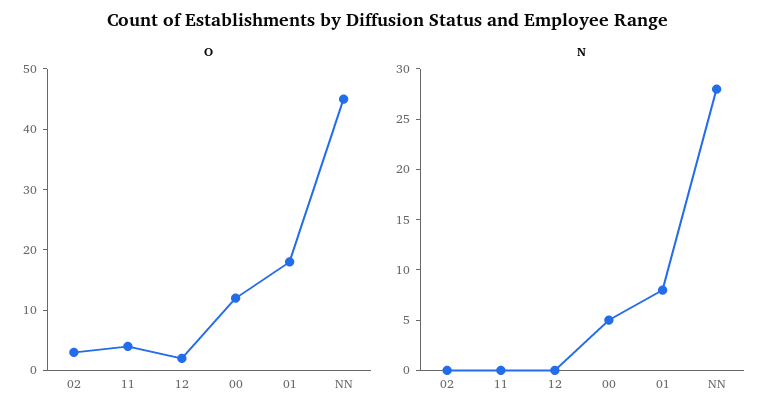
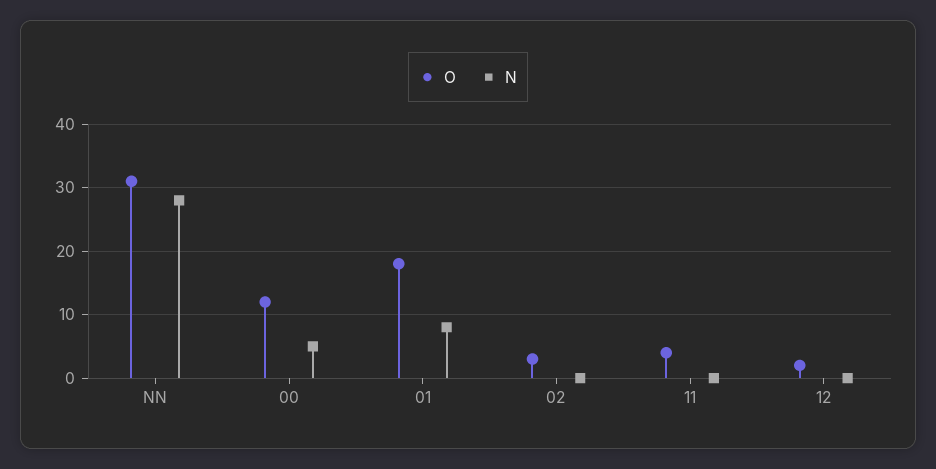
  {
    "O": {
      "02": 3,
      "11": 4,
      "12": 2,
      "00": 12,
      "01": 18,
-     "NN": 45
+     "NN": 31
    },
    "N": {
      "02": 0,
      "11": 0,
      "12": 0,
      "00": 5,
      "01": 8,
      "NN": 28
    }
  }

